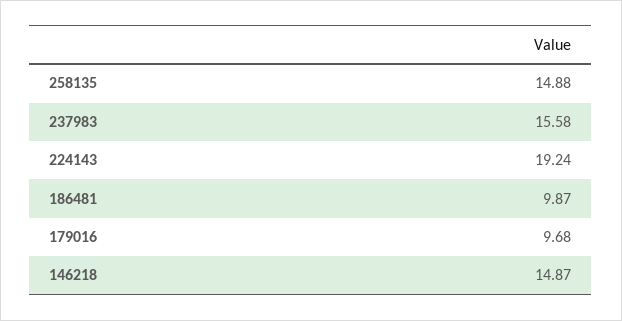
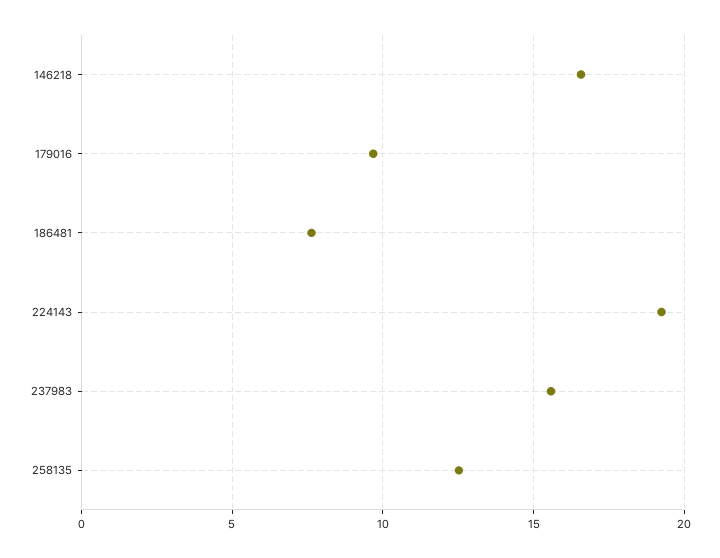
  {
-   "258135": 14.88,
+   "258135": 12.5,
    "237983": 15.58,
    "224143": 19.24,
-   "186481": 9.87,
+   "186481": 7.5,
    "179016": 9.68,
-   "146218": 14.87
+   "146218": 16.5
  }

